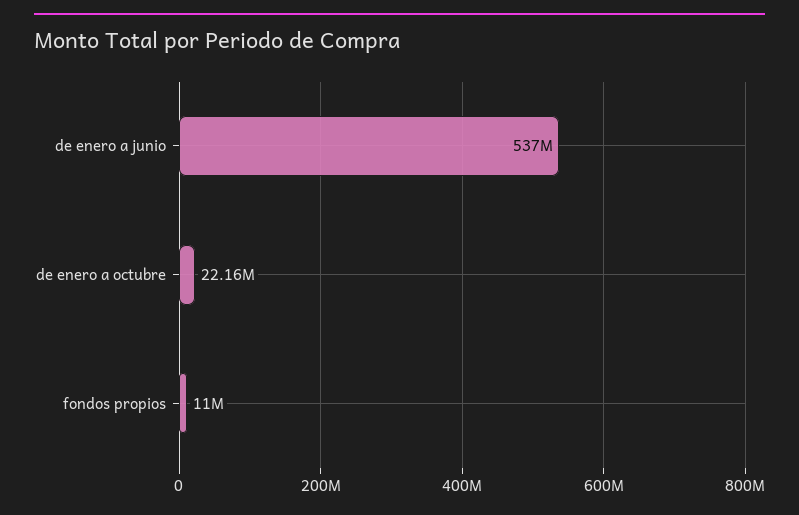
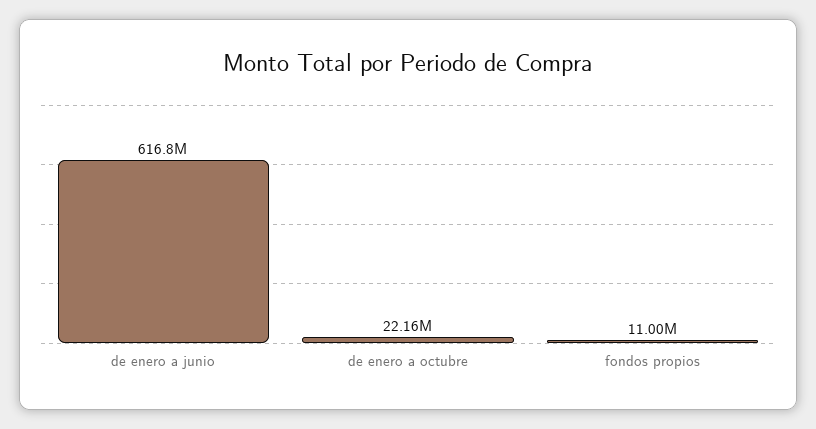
  {
-   "de enero a junio": 537000000,
+   "de enero a junio": 616800000,
    "de enero a octubre": 22160000,
    "fondos propios": 11000000
  }

